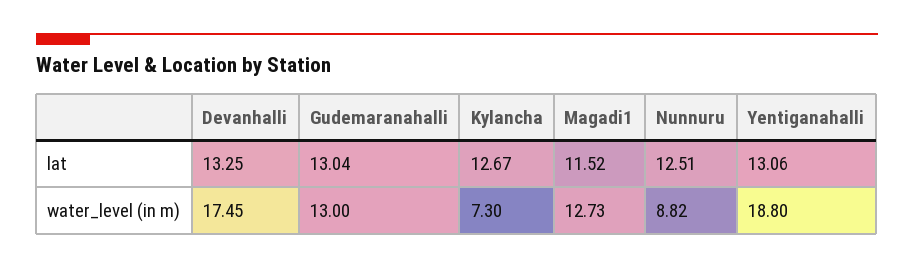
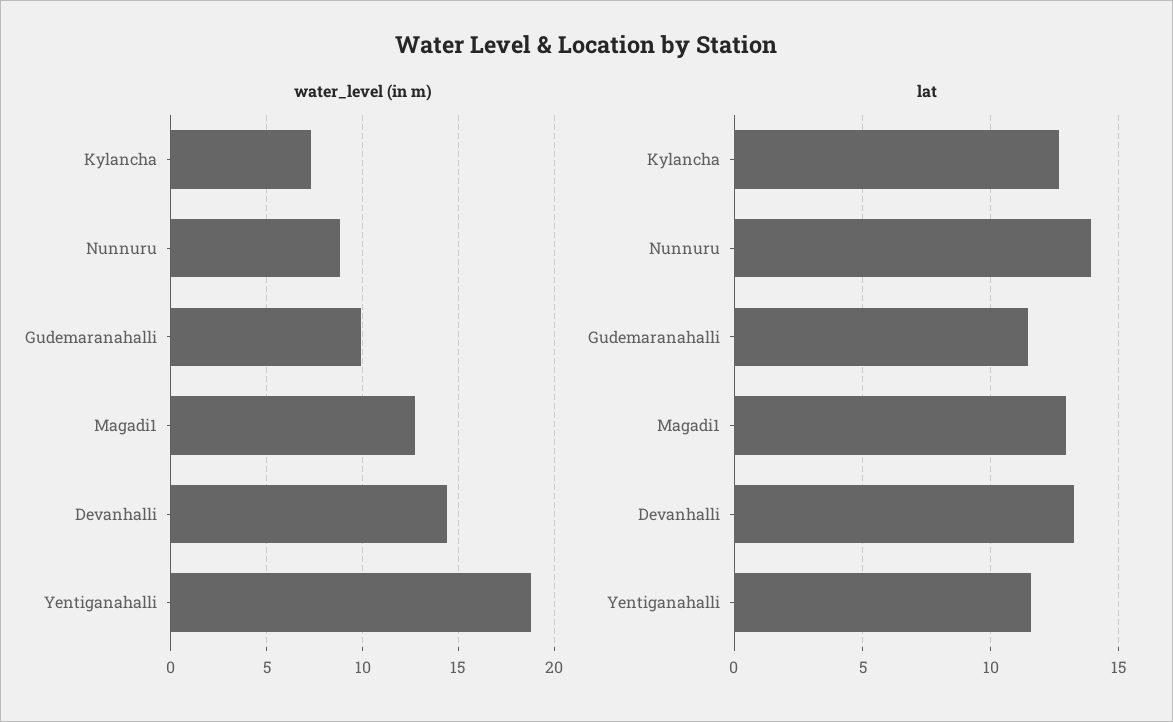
  {
    "lat": {
      "Devanhalli": 13.25,
-     "Gudemaranahalli": 13.04,
+     "Gudemaranahalli": 11.5,
      "Kylancha": 12.67,
-     "Magadi1": 11.52,
+     "Magadi1": 13,
-     "Nunnuru": 12.51,
+     "Nunnuru": 14,
-     "Yentiganahalli": 13.06
+     "Yentiganahalli": 11.5
    },
    "water_level (in m)": {
-     "Devanhalli": 17.45,
+     "Devanhalli": 14.5,
-     "Gudemaranahalli": 13,
+     "Gudemaranahalli": 10,
      "Kylancha": 7.3,
      "Magadi1": 12.73,
      "Nunnuru": 8.82,
      "Yentiganahalli": 18.8
    }
  }

